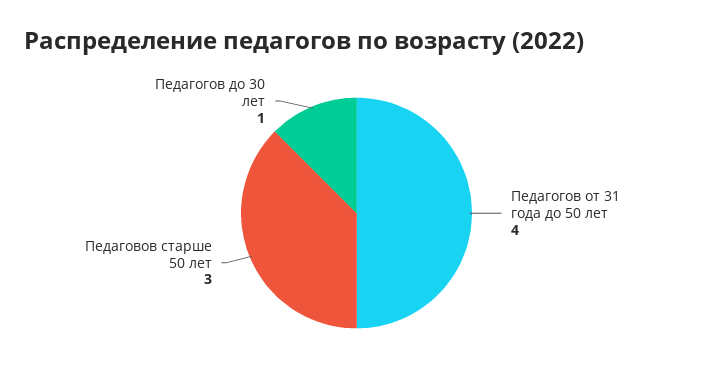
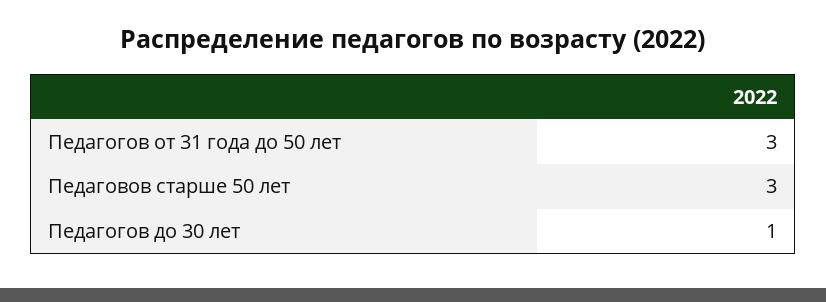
  {
-   "Педагогов от 31 года до 50 лет": 4,
+   "Педагогов от 31 года до 50 лет": 3,
    "Педаговов старше 50 лет": 3,
    "Педагогов до 30 лет": 1
  }

